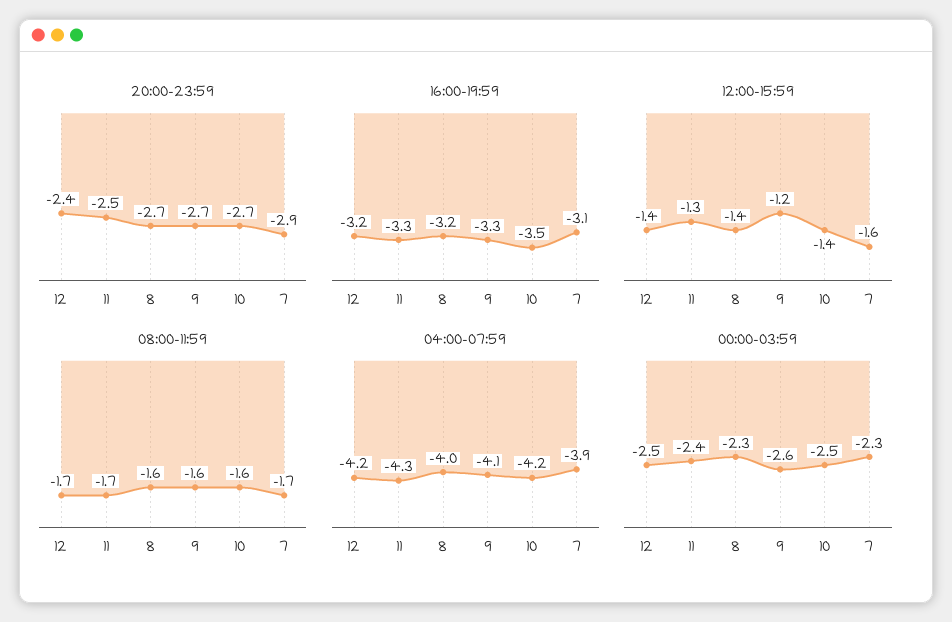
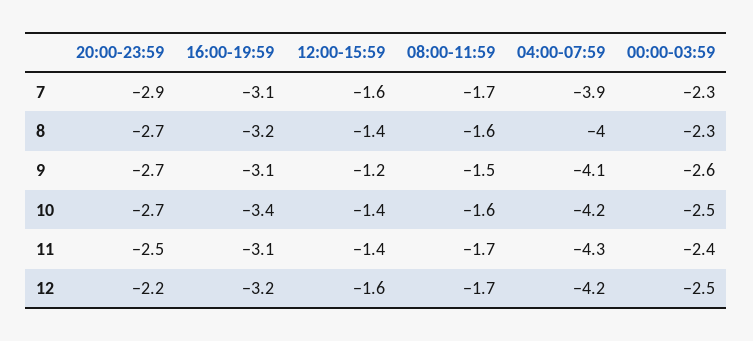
  {
    "20:00-23:59": {
-     "12": -2.4,
+     "12": -2.2,
      "11": -2.5,
      "8": -2.7,
      "9": -2.7,
      "10": -2.7,
      "7": -2.9
    },
    "16:00-19:59": {
      "12": -3.2,
-     "11": -3.3,
+     "11": -3.1,
      "8": -3.2,
-     "9": -3.3,
+     "9": -3.1,
-     "10": -3.5,
+     "10": -3.4,
      "7": -3.1
    },
    "12:00-15:59": {
-     "12": -1.4,
+     "12": -1.6,
-     "11": -1.3,
+     "11": -1.4,
      "8": -1.4,
      "9": -1.2,
      "10": -1.4,
      "7": -1.6
    },
    "08:00-11:59": {
      "12": -1.7,
      "11": -1.7,
      "8": -1.6,
-     "9": -1.6,
+     "9": -1.5,
      "10": -1.6,
      "7": -1.7
    },
    "04:00-07:59": {
      "12": -4.2,
      "11": -4.3,
      "8": -4,
      "9": -4.1,
      "10": -4.2,
      "7": -3.9
    },
    "00:00-03:59": {
      "12": -2.5,
      "11": -2.4,
      "8": -2.3,
      "9": -2.6,
      "10": -2.5,
      "7": -2.3
    }
  }

